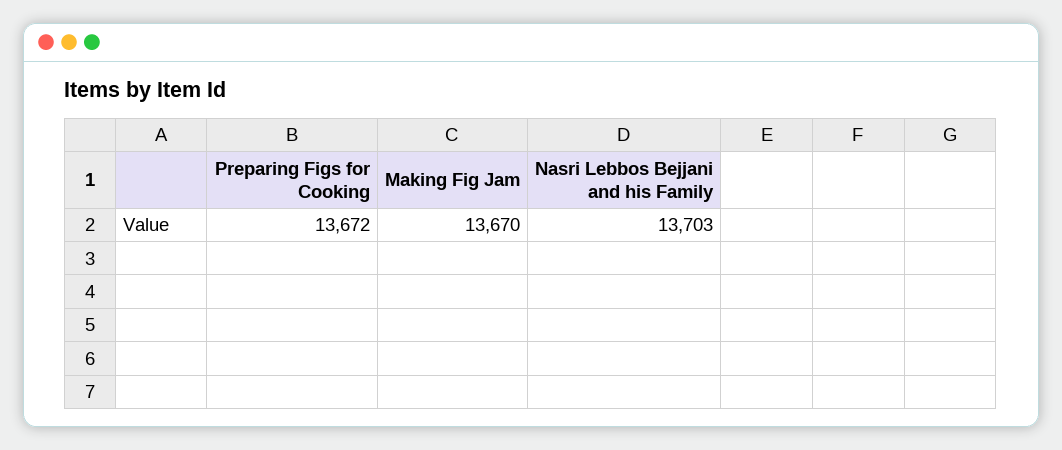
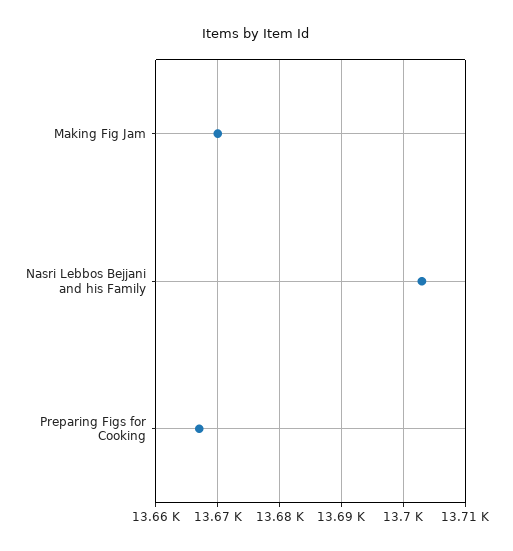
  {
-   "Preparing Figs for Cooking": 13672,
+   "Preparing Figs for Cooking": 13667,
    "Making Fig Jam": 13670,
    "Nasri Lebbos Bejjani and his Family": 13703
  }

